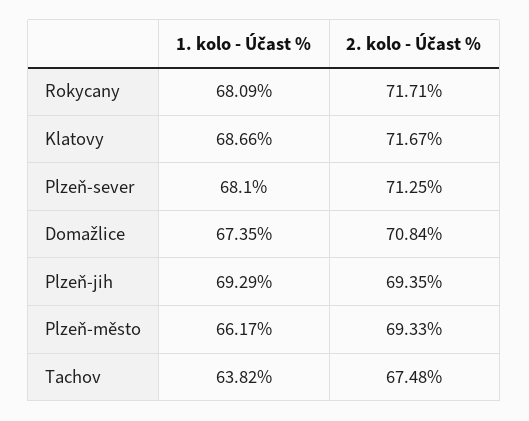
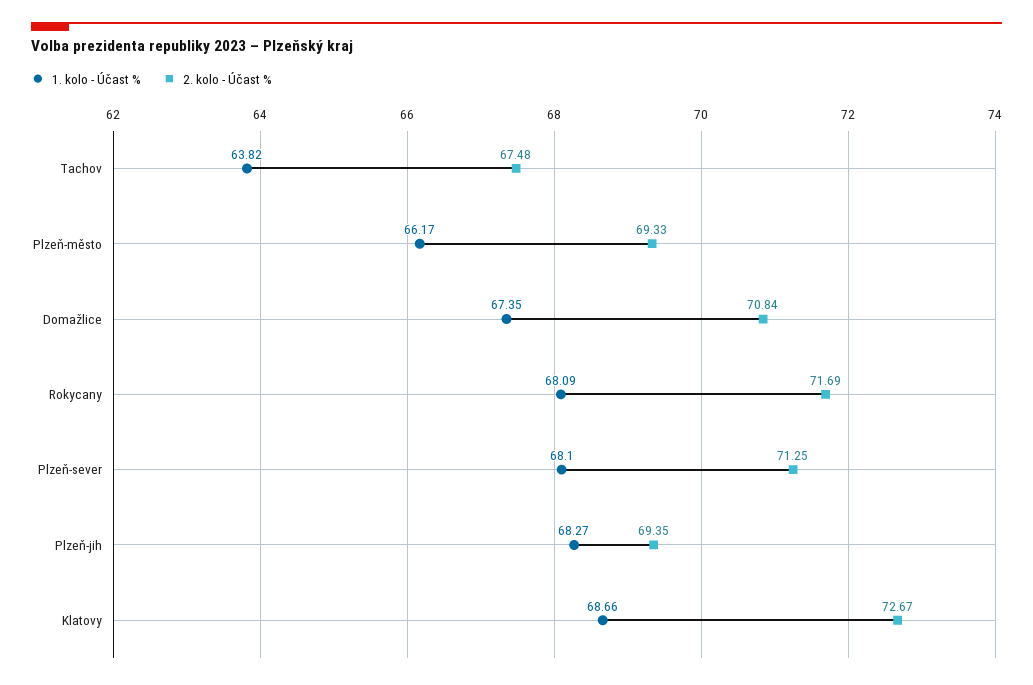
  {
    "1. kolo - Účast %": {
      "Rokycany": 68.09,
      "Klatovy": 68.66,
      "Plzeň-sever": 68.1,
      "Domažlice": 67.35,
-     "Plzeň-jih": 69.29,
+     "Plzeň-jih": 68.27,
      "Plzeň-město": 66.17,
      "Tachov": 63.82
    },
    "2. kolo - Účast %": {
-     "Rokycany": 71.71,
+     "Rokycany": 71.69,
-     "Klatovy": 71.67,
+     "Klatovy": 72.67,
      "Plzeň-sever": 71.25,
      "Domažlice": 70.84,
      "Plzeň-jih": 69.35,
      "Plzeň-město": 69.33,
      "Tachov": 67.48
    }
  }

